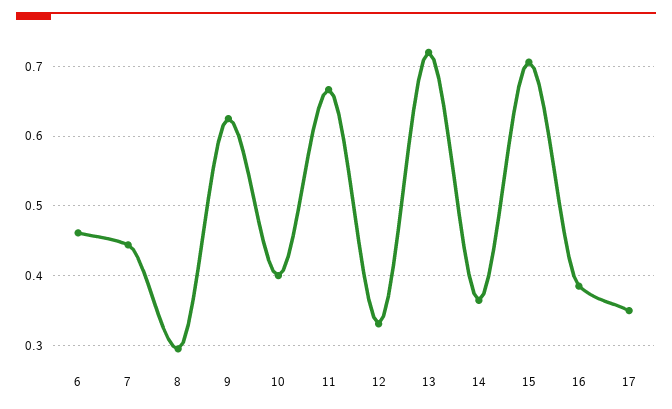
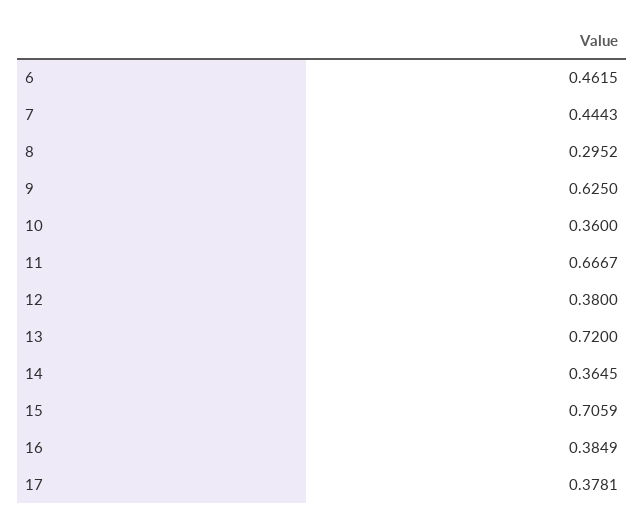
  {
    "6": 0.4615,
    "7": 0.4443,
    "8": 0.2952,
    "9": 0.625,
-   "10": 0.4,
+   "10": 0.36,
    "11": 0.6667,
-   "12": 0.33,
+   "12": 0.38,
    "13": 0.72,
    "14": 0.3645,
    "15": 0.7059,
    "16": 0.3849,
-   "17": 0.35
+   "17": 0.3781
  }

